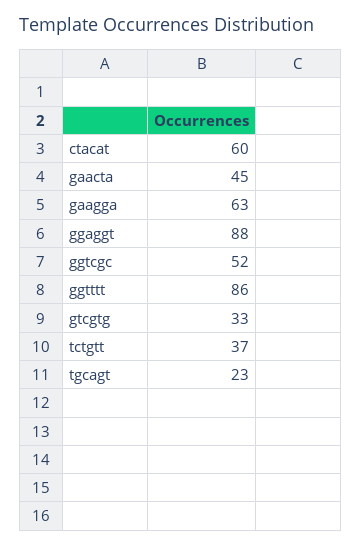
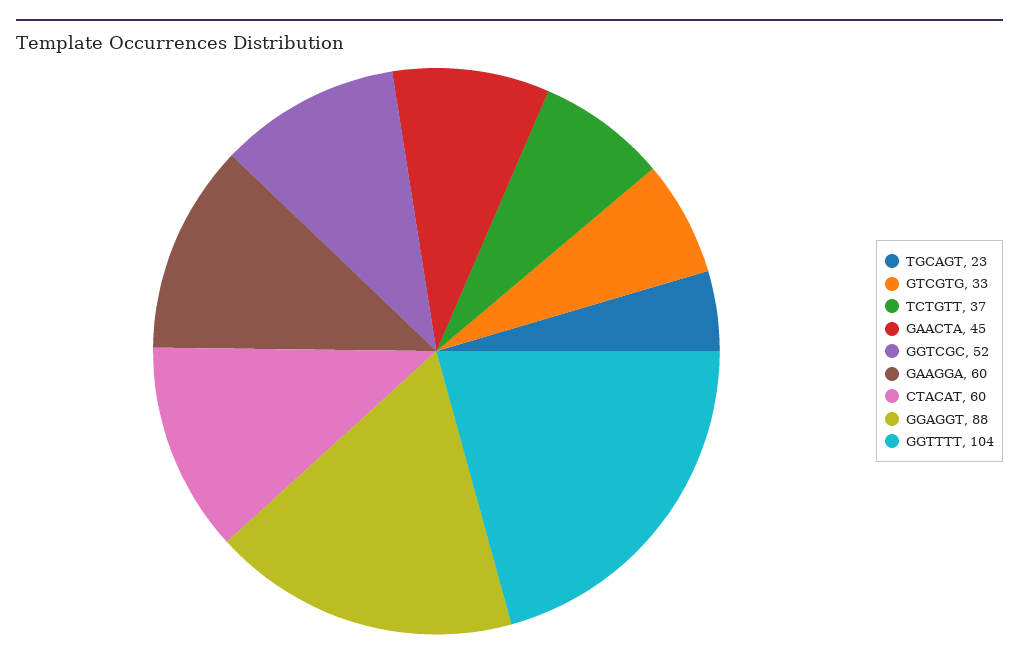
  {
    "ctacat": 60,
    "gaacta": 45,
-   "gaagga": 63,
+   "gaagga": 60,
    "ggaggt": 88,
    "ggtcgc": 52,
-   "ggtttt": 86,
+   "ggtttt": 104,
    "gtcgtg": 33,
    "tctgtt": 37,
    "tgcagt": 23
  }

